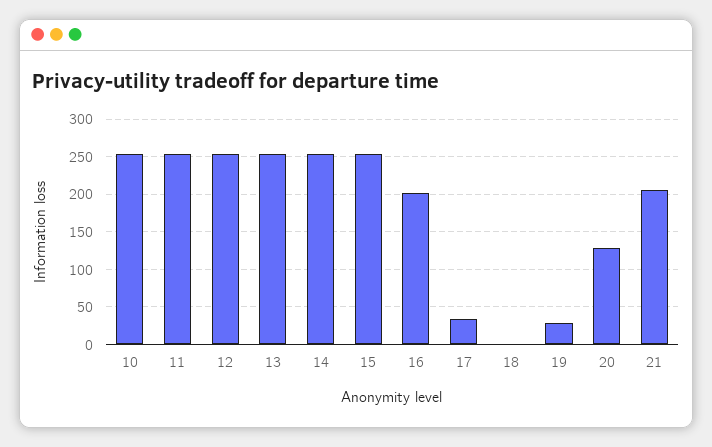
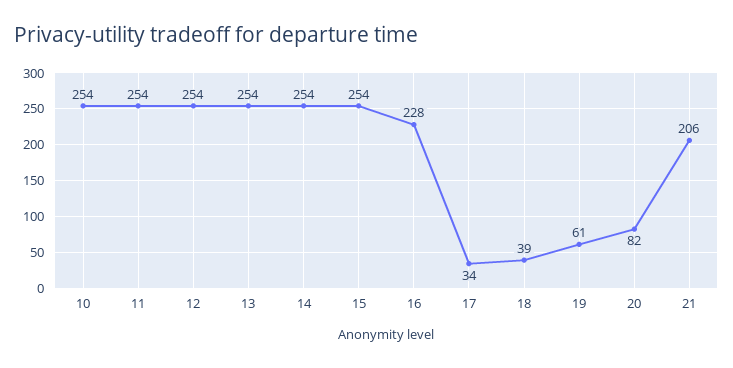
  {
    "10": 254,
    "11": 254,
    "12": 254,
    "13": 254,
    "14": 254,
    "15": 254,
-   "16": 200,
+   "16": 228,
    "17": 34,
-   "18": 0,
+   "18": 39,
-   "19": 30,
+   "19": 61,
-   "20": 130,
+   "20": 82,
    "21": 206
  }

